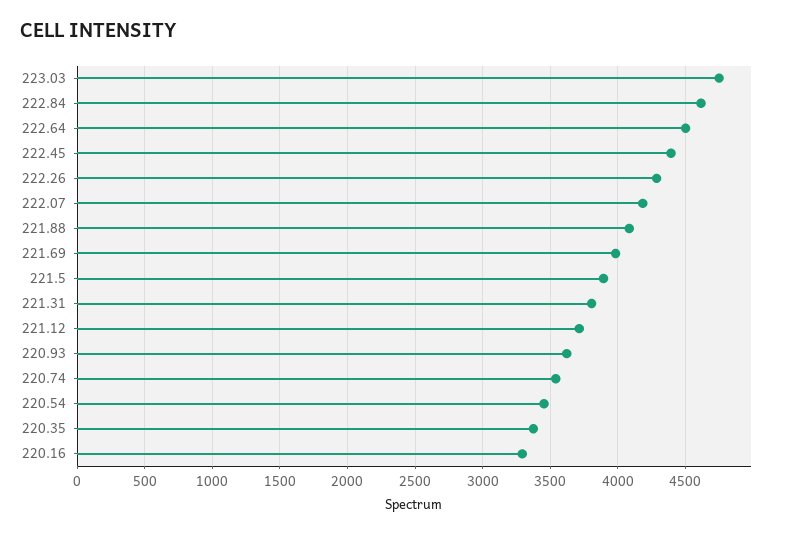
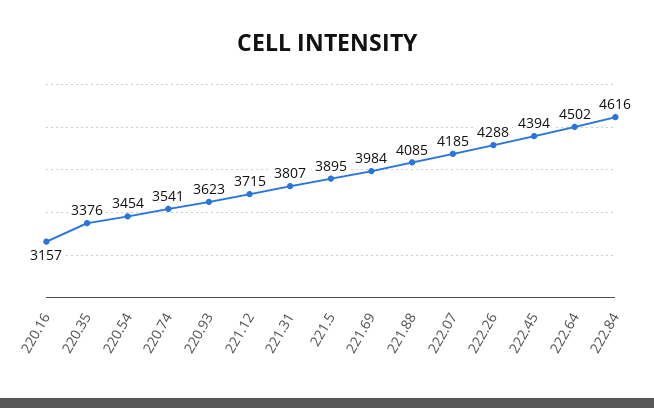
  {
-   "223.03": 4750,
    "222.84": 4616,
    "222.64": 4502,
    "222.45": 4394,
    "222.26": 4288,
    "222.07": 4185,
    "221.88": 4085,
    "221.69": 3984,
    "221.5": 3895,
    "221.31": 3807,
    "221.12": 3715,
    "220.93": 3623,
    "220.74": 3541,
    "220.54": 3454,
    "220.35": 3376,
-   "220.16": 3300
+   "220.16": 3157
  }

